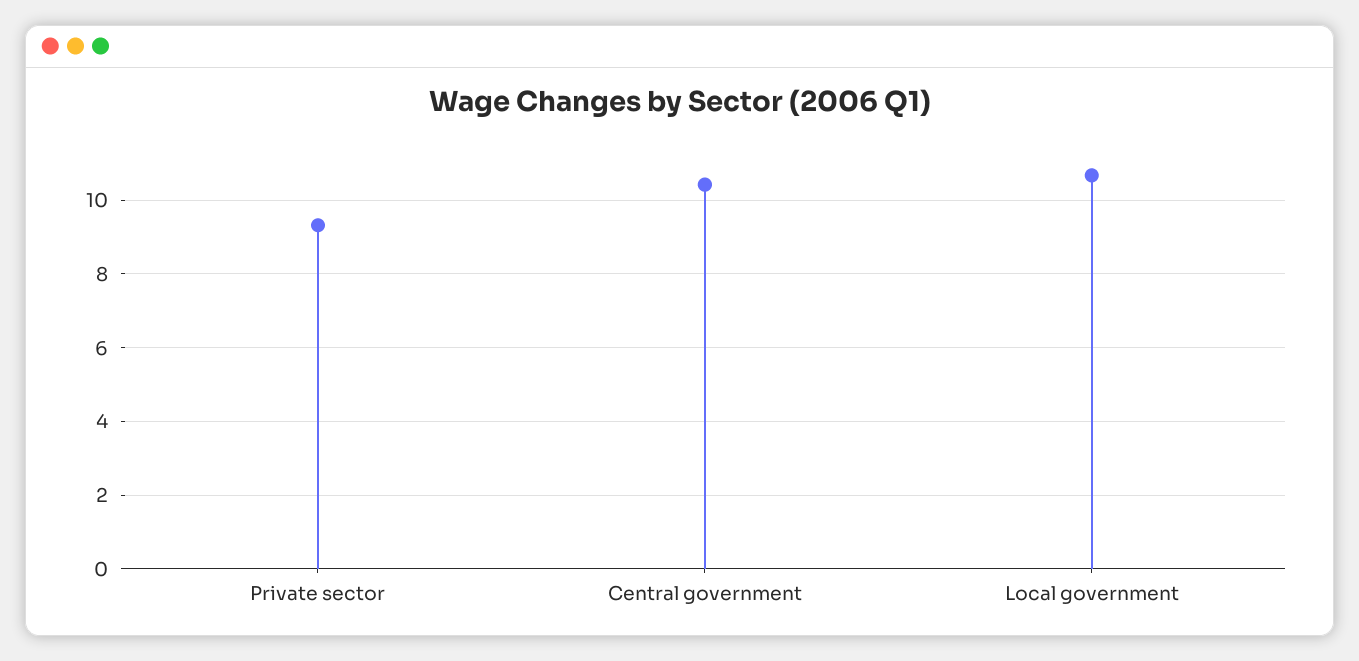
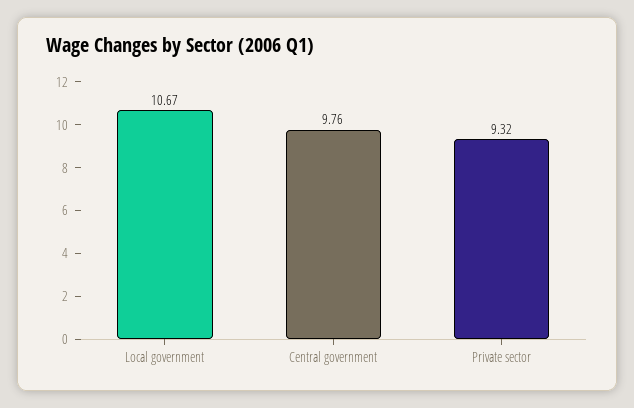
  {
    "Private sector": 9.32,
-   "Central government": 10.4,
+   "Central government": 9.76,
    "Local government": 10.67
  }

